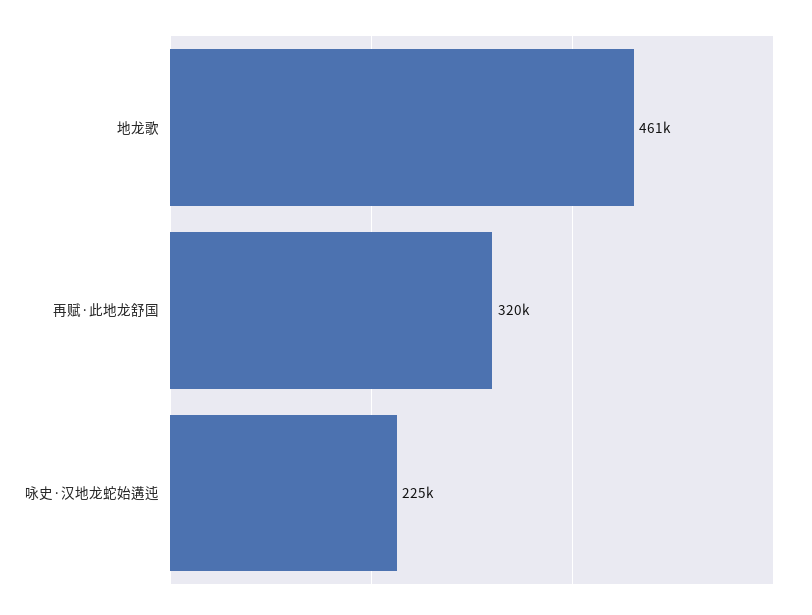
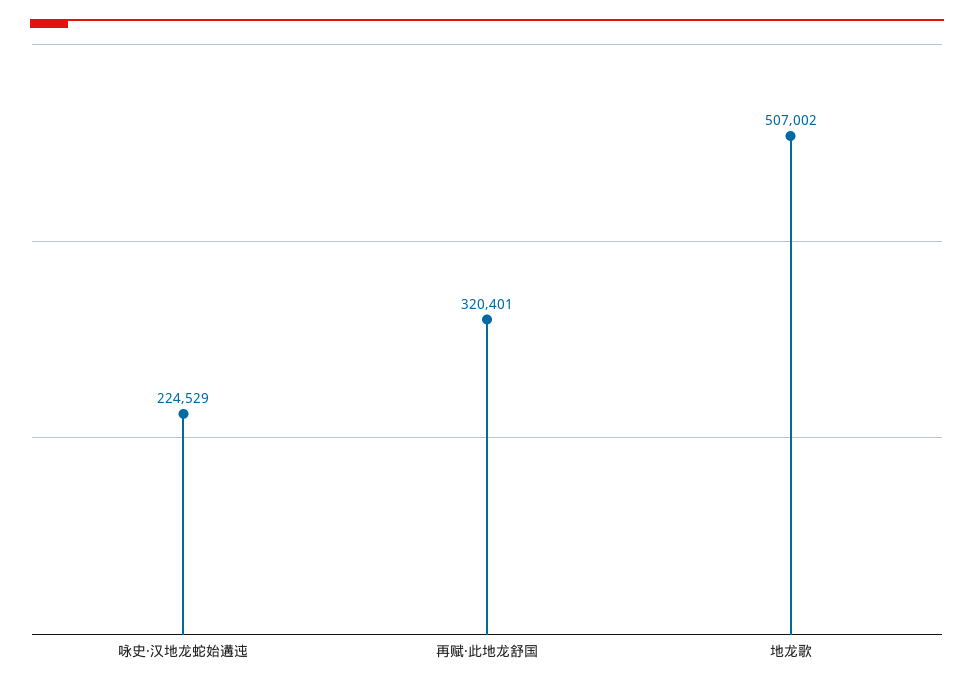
  {
-   "地龙歌": 461000,
+   "地龙歌": 507002,
    "再赋·此地龙舒国": 320401,
    "咏史·汉地龙蛇始遘迍": 224529
  }

